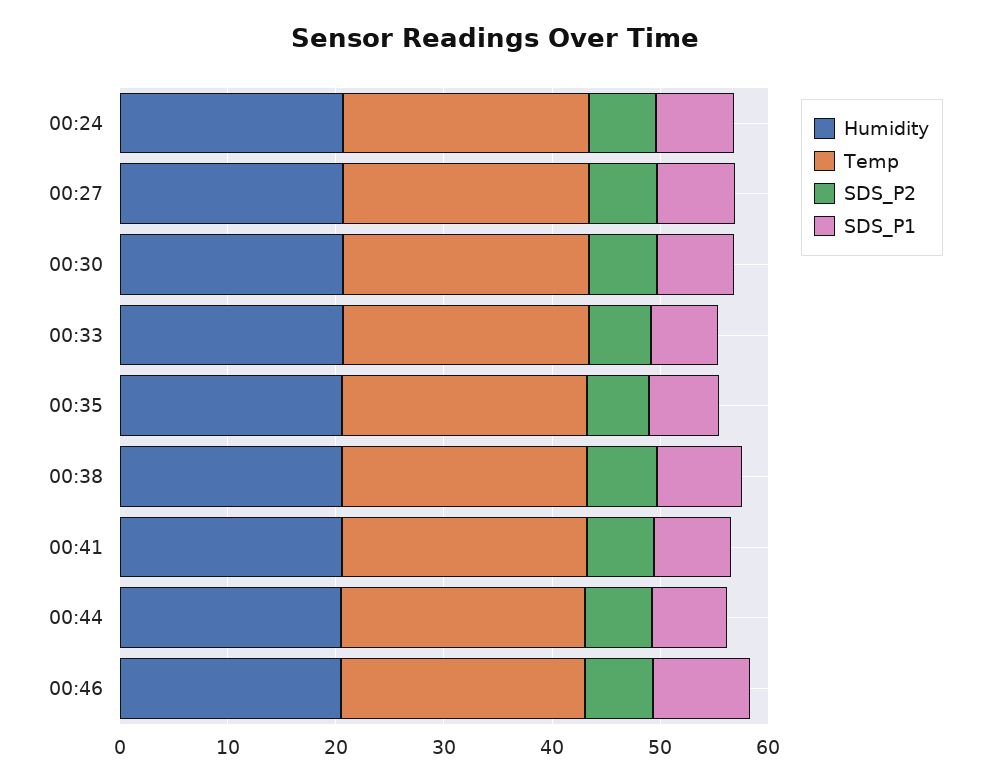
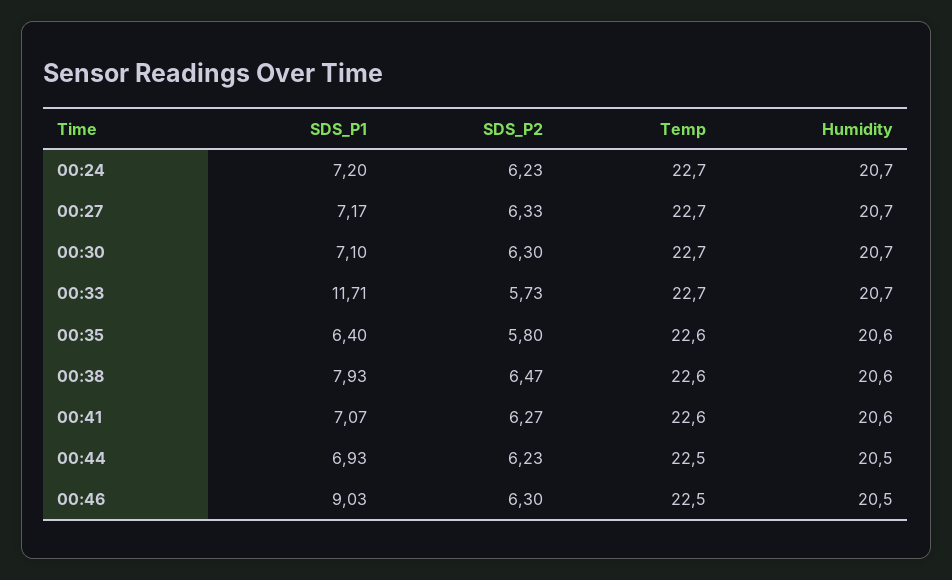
  {
    "Humidity": {
      "00:24": 20.7,
      "00:27": 20.7,
      "00:30": 20.7,
      "00:33": 20.7,
      "00:35": 20.6,
      "00:38": 20.6,
      "00:41": 20.6,
      "00:44": 20.5,
      "00:46": 20.5
    },
    "Temp": {
      "00:24": 22.7,
      "00:27": 22.7,
      "00:30": 22.7,
      "00:33": 22.7,
      "00:35": 22.6,
      "00:38": 22.6,
      "00:41": 22.6,
      "00:44": 22.5,
      "00:46": 22.5
    },
    "SDS_P2": {
      "00:24": 6.23,
      "00:27": 6.33,
      "00:30": 6.3,
      "00:33": 5.73,
      "00:35": 5.8,
      "00:38": 6.47,
      "00:41": 6.27,
      "00:44": 6.23,
      "00:46": 6.3
    },
    "SDS_P1": {
      "00:24": 7.2,
      "00:27": 7.17,
      "00:30": 7.1,
-     "00:33": 6,
+     "00:33": 11.71,
      "00:35": 6.4,
      "00:38": 7.93,
      "00:41": 7.07,
      "00:44": 6.93,
      "00:46": 9.03
    }
  }

